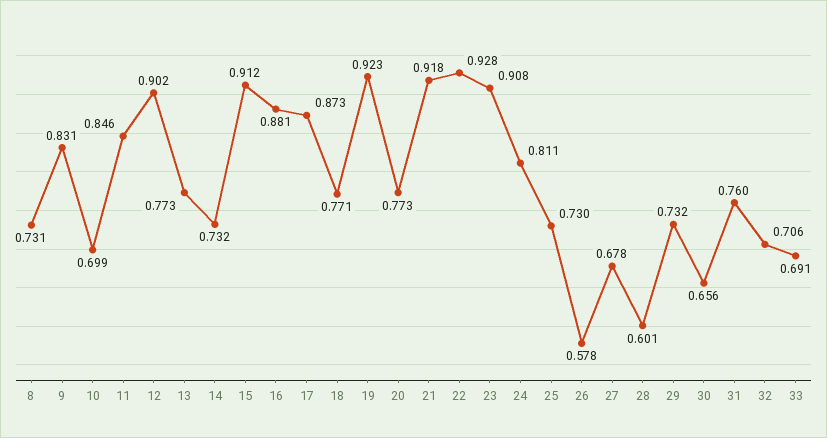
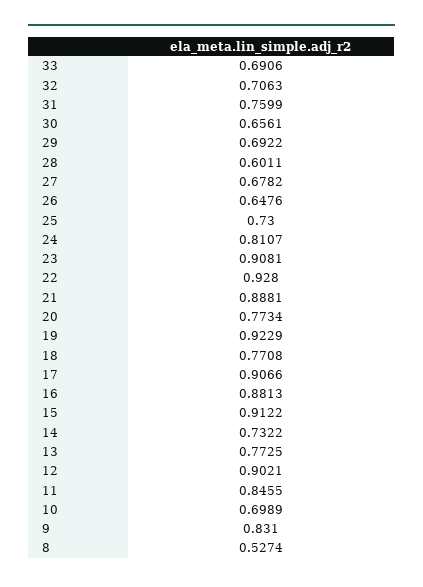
  {
-   "8": 0.731,
+   "8": 0.5274,
    "9": 0.831,
    "10": 0.6989,
    "11": 0.8455,
    "12": 0.9021,
    "13": 0.7725,
    "14": 0.7322,
    "15": 0.9122,
    "16": 0.8813,
-   "17": 0.873,
+   "17": 0.9066,
    "18": 0.7708,
    "19": 0.9229,
    "20": 0.7734,
-   "21": 0.918,
+   "21": 0.8881,
    "22": 0.928,
    "23": 0.9081,
    "24": 0.8107,
    "25": 0.73,
-   "26": 0.578,
+   "26": 0.6476,
    "27": 0.6782,
    "28": 0.6011,
-   "29": 0.732,
+   "29": 0.6922,
    "30": 0.6561,
    "31": 0.7599,
    "32": 0.7063,
    "33": 0.6906
  }

